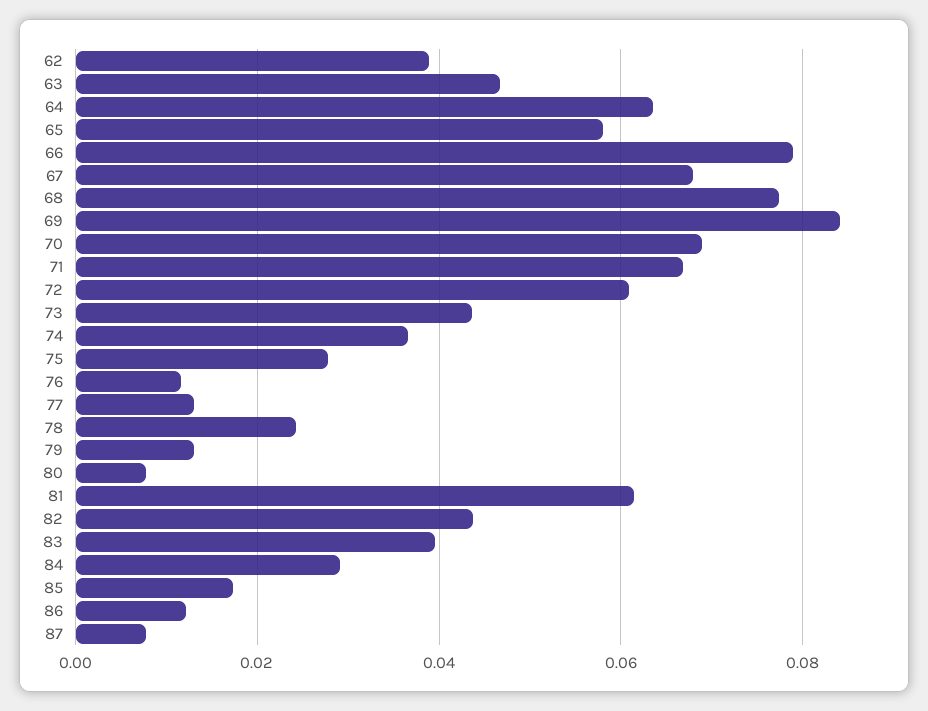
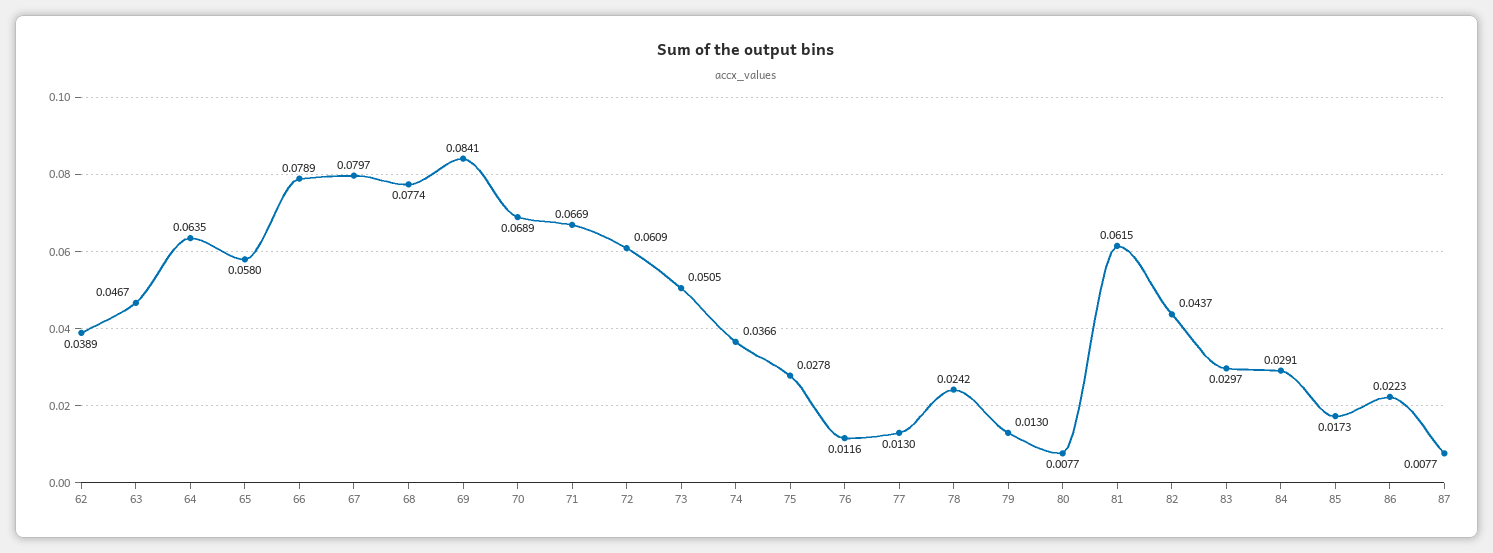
  {
    "62": 0.0389,
    "63": 0.0467,
    "64": 0.0635,
    "65": 0.058,
    "66": 0.0789,
-   "67": 0.068,
+   "67": 0.0797,
    "68": 0.0774,
    "69": 0.0841,
    "70": 0.0689,
    "71": 0.0669,
    "72": 0.0609,
-   "73": 0.044,
+   "73": 0.0505,
    "74": 0.0366,
    "75": 0.0278,
    "76": 0.0116,
    "77": 0.013,
    "78": 0.0242,
    "79": 0.013,
    "80": 0.0077,
    "81": 0.0615,
    "82": 0.0437,
-   "83": 0.04,
+   "83": 0.0297,
    "84": 0.0291,
    "85": 0.0173,
-   "86": 0.012,
+   "86": 0.0223,
    "87": 0.0077
  }

